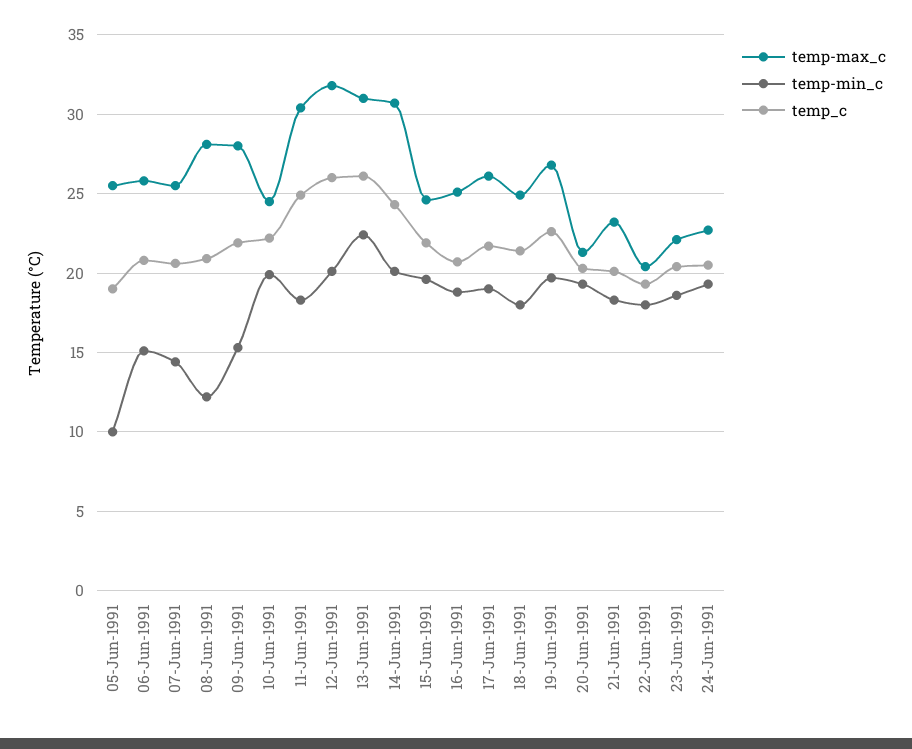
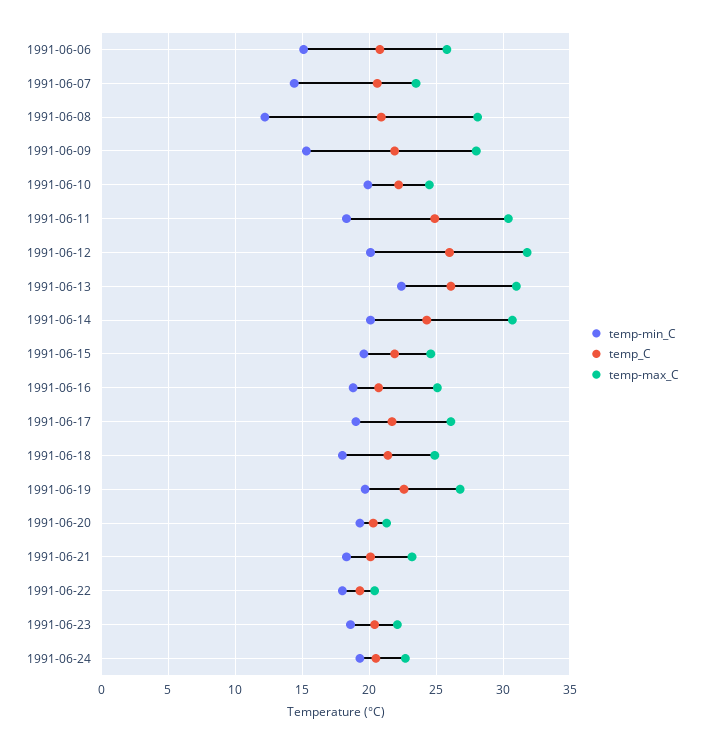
  {
    "temp-max_c": {
-     "05-Jun-1991": 25.5,
      "06-Jun-1991": 26,
-     "07-Jun-1991": 25.5,
+     "07-Jun-1991": 23.5,
      "08-Jun-1991": 28,
      "09-Jun-1991": 28,
      "10-Jun-1991": 24.5,
      "11-Jun-1991": 30.5,
      "12-Jun-1991": 32,
      "13-Jun-1991": 31,
      "14-Jun-1991": 30.5,
      "15-Jun-1991": 24.5,
      "16-Jun-1991": 25,
      "17-Jun-1991": 26,
      "18-Jun-1991": 25,
      "19-Jun-1991": 27,
      "20-Jun-1991": 21.5,
      "21-Jun-1991": 23,
      "22-Jun-1991": 20.5,
      "23-Jun-1991": 22,
      "24-Jun-1991": 22.5
    },
    "temp-min_c": {
-     "05-Jun-1991": 10,
      "06-Jun-1991": 15,
      "07-Jun-1991": 14.5,
      "08-Jun-1991": 12,
      "09-Jun-1991": 15.5,
      "10-Jun-1991": 20,
      "11-Jun-1991": 18.5,
      "12-Jun-1991": 20,
      "13-Jun-1991": 22.5,
      "14-Jun-1991": 20,
      "15-Jun-1991": 19.5,
      "16-Jun-1991": 19,
      "17-Jun-1991": 19,
      "18-Jun-1991": 18,
      "19-Jun-1991": 19.5,
      "20-Jun-1991": 19.5,
      "21-Jun-1991": 18.5,
      "22-Jun-1991": 18,
      "23-Jun-1991": 18.5,
      "24-Jun-1991": 19.5
    },
    "temp_c": {
-     "05-Jun-1991": 19,
      "06-Jun-1991": 21,
      "07-Jun-1991": 20.5,
      "08-Jun-1991": 21,
      "09-Jun-1991": 22,
      "10-Jun-1991": 22,
      "11-Jun-1991": 25,
      "12-Jun-1991": 26,
      "13-Jun-1991": 26,
      "14-Jun-1991": 24.5,
      "15-Jun-1991": 22,
      "16-Jun-1991": 20.5,
      "17-Jun-1991": 21.5,
      "18-Jun-1991": 21.5,
      "19-Jun-1991": 22.5,
      "20-Jun-1991": 20.5,
      "21-Jun-1991": 20,
      "22-Jun-1991": 19.5,
      "23-Jun-1991": 20.5,
      "24-Jun-1991": 20.5
    }
  }

